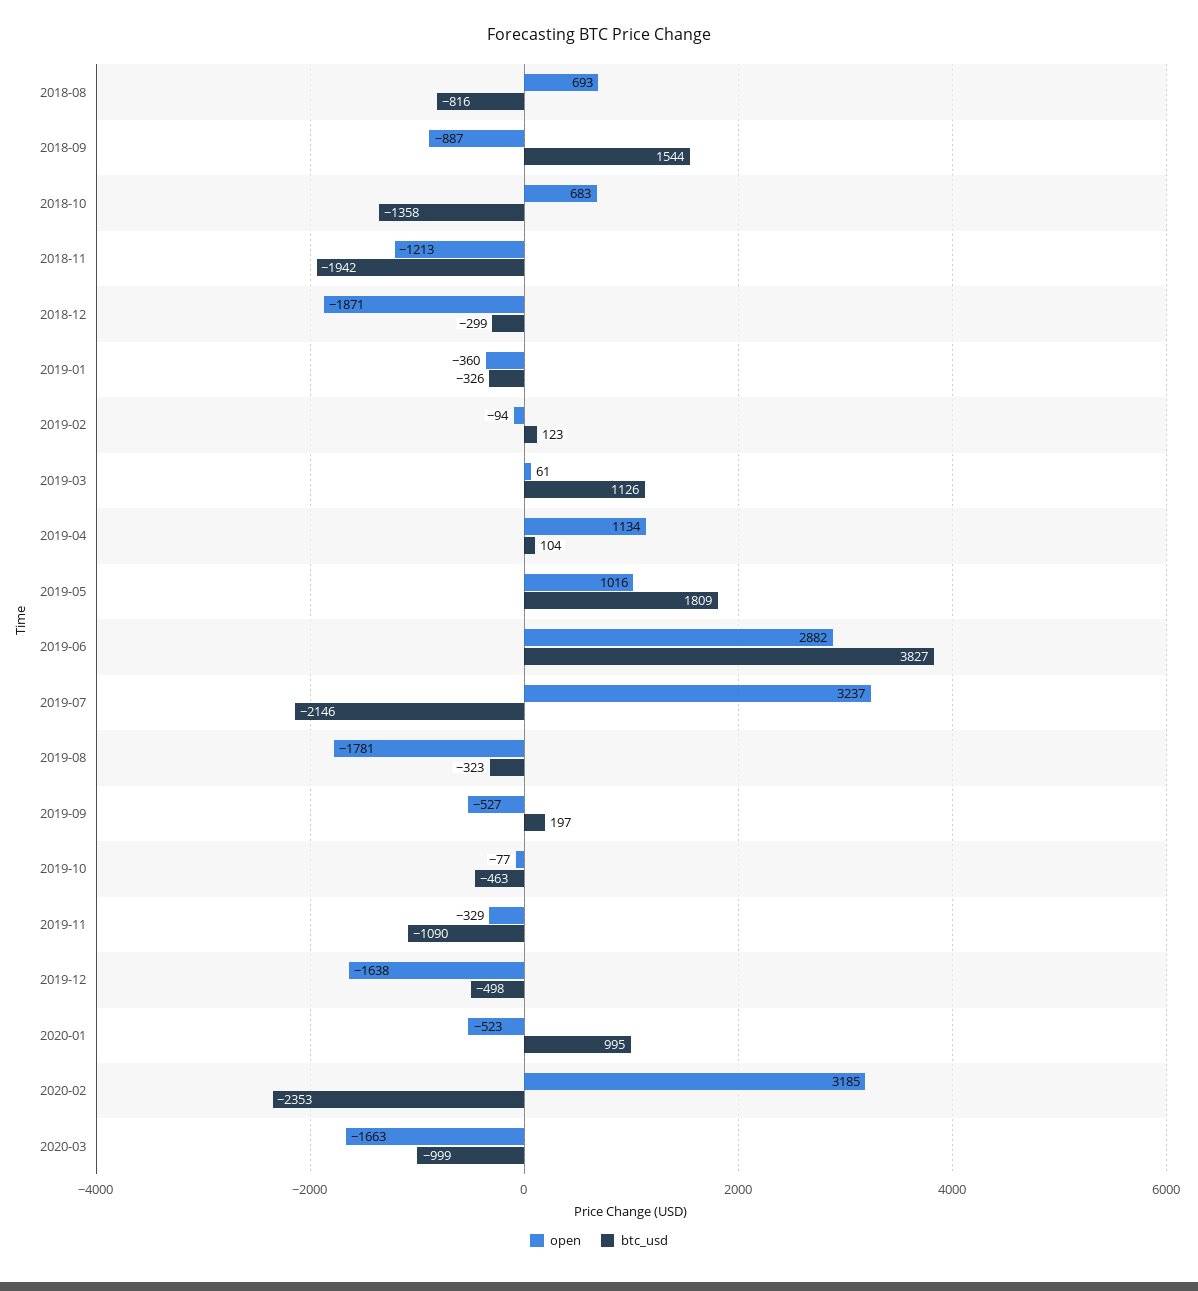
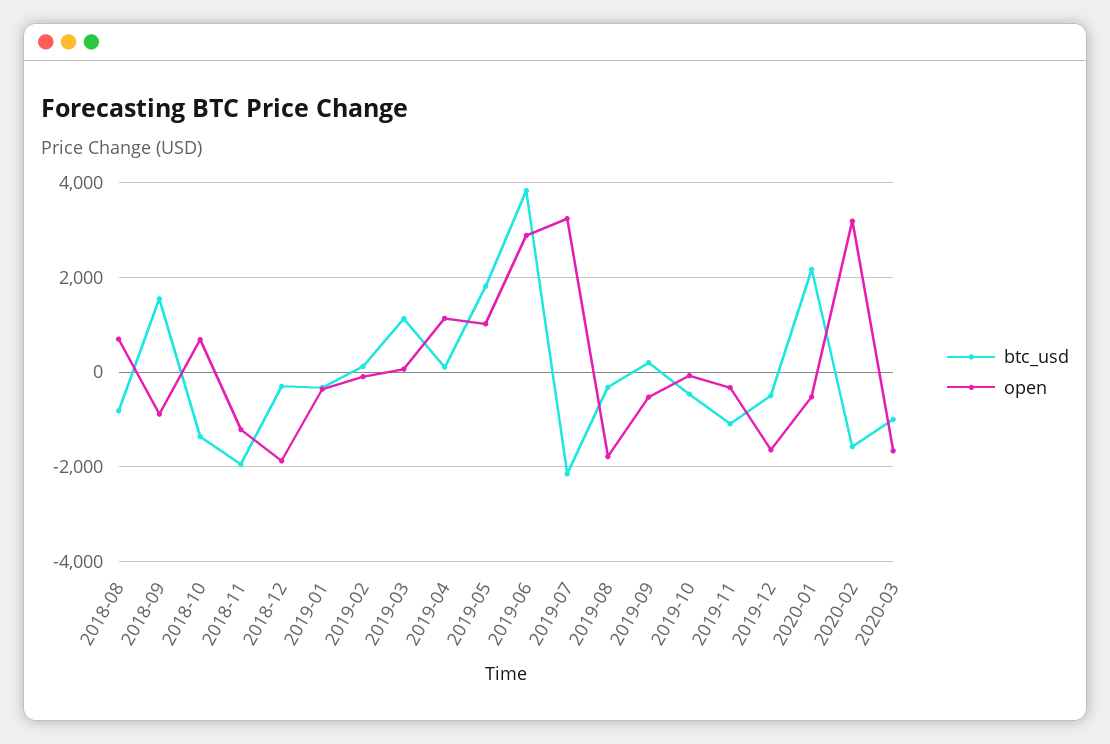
  {
    "open": {
      "2018-08": 693,
      "2018-09": -887,
      "2018-10": 683,
      "2018-11": -1213,
      "2018-12": -1871,
      "2019-01": -360,
      "2019-02": -94,
      "2019-03": 61,
      "2019-04": 1134,
      "2019-05": 1016,
      "2019-06": 2882,
      "2019-07": 3237,
      "2019-08": -1781,
      "2019-09": -527,
      "2019-10": -77,
      "2019-11": -329,
      "2019-12": -1638,
      "2020-01": -523,
      "2020-02": 3185,
      "2020-03": -1663
    },
    "btc_usd": {
      "2018-08": -816,
      "2018-09": 1544,
      "2018-10": -1358,
      "2018-11": -1942,
      "2018-12": -299,
      "2019-01": -326,
      "2019-02": 123,
      "2019-03": 1126,
      "2019-04": 104,
      "2019-05": 1809,
      "2019-06": 3827,
      "2019-07": -2146,
      "2019-08": -323,
      "2019-09": 197,
      "2019-10": -463,
      "2019-11": -1090,
      "2019-12": -498,
-     "2020-01": 995,
+     "2020-01": 2200,
-     "2020-02": -2353,
+     "2020-02": -1600,
      "2020-03": -999
    }
  }

